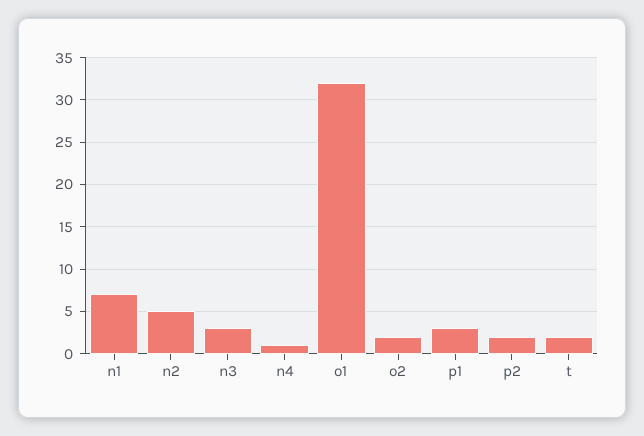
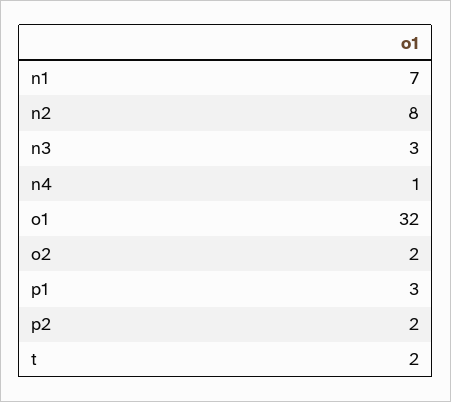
  {
    "n1": 7,
-   "n2": 5,
+   "n2": 8,
    "n3": 3,
    "n4": 1,
    "o1": 32,
    "o2": 2,
    "p1": 3,
    "p2": 2,
    "t": 2
  }

